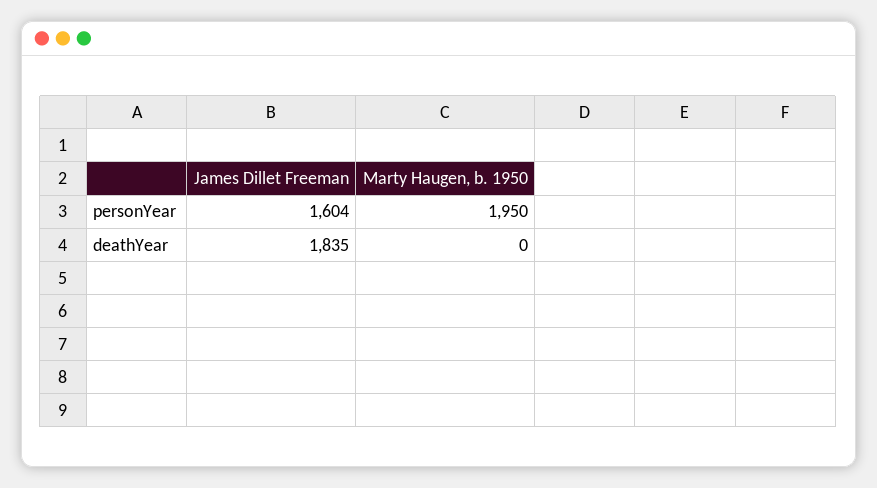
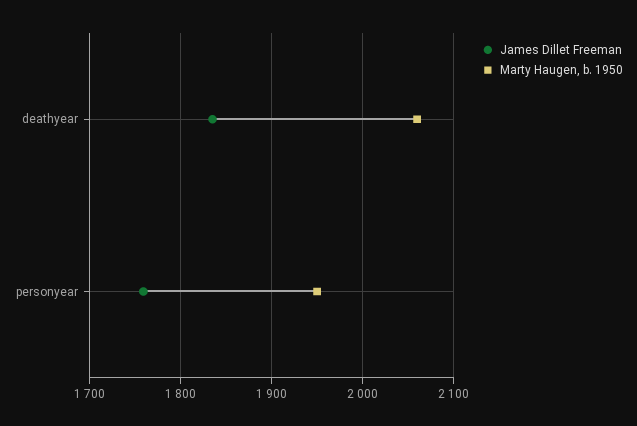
  {
    "James Dillet Freeman": {
-     "personYear": 1604,
+     "personYear": 1760,
      "deathYear": 1835
    },
    "Marty Haugen, b. 1950": {
      "personYear": 1950,
-     "deathYear": 0
+     "deathYear": 2060
    }
  }

